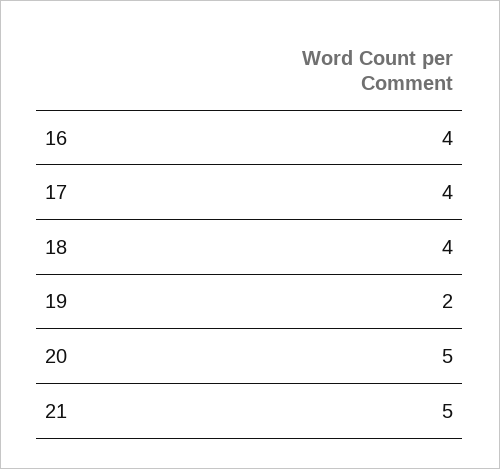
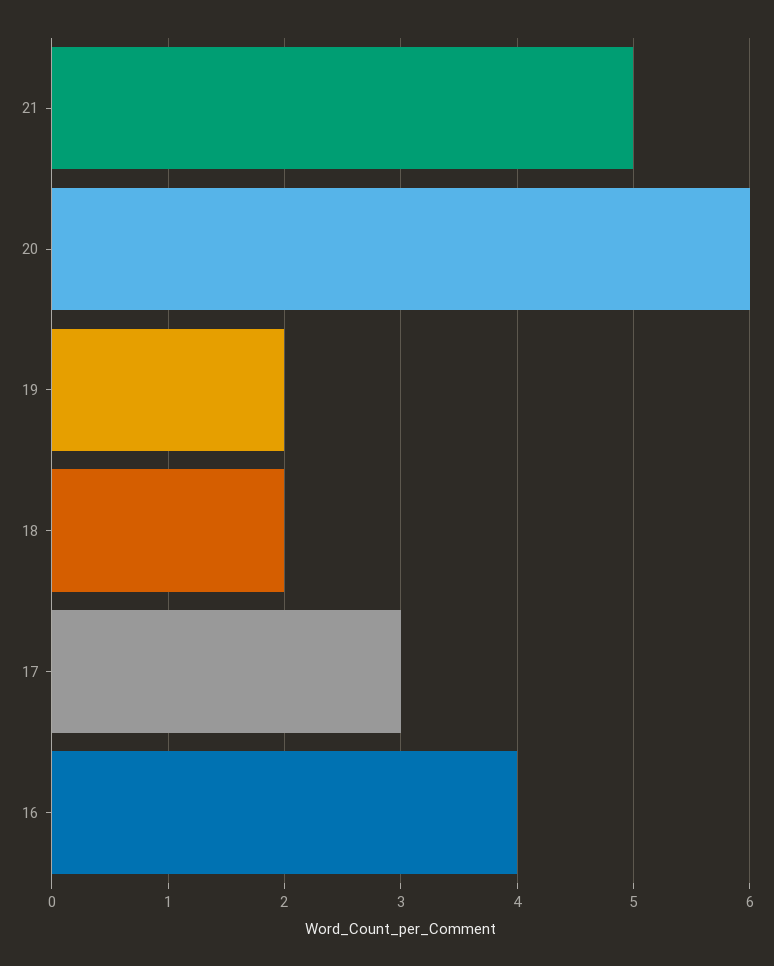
  {
    "16": 4,
-   "17": 4,
+   "17": 3,
-   "18": 4,
+   "18": 2,
    "19": 2,
-   "20": 5,
+   "20": 6,
    "21": 5
  }

